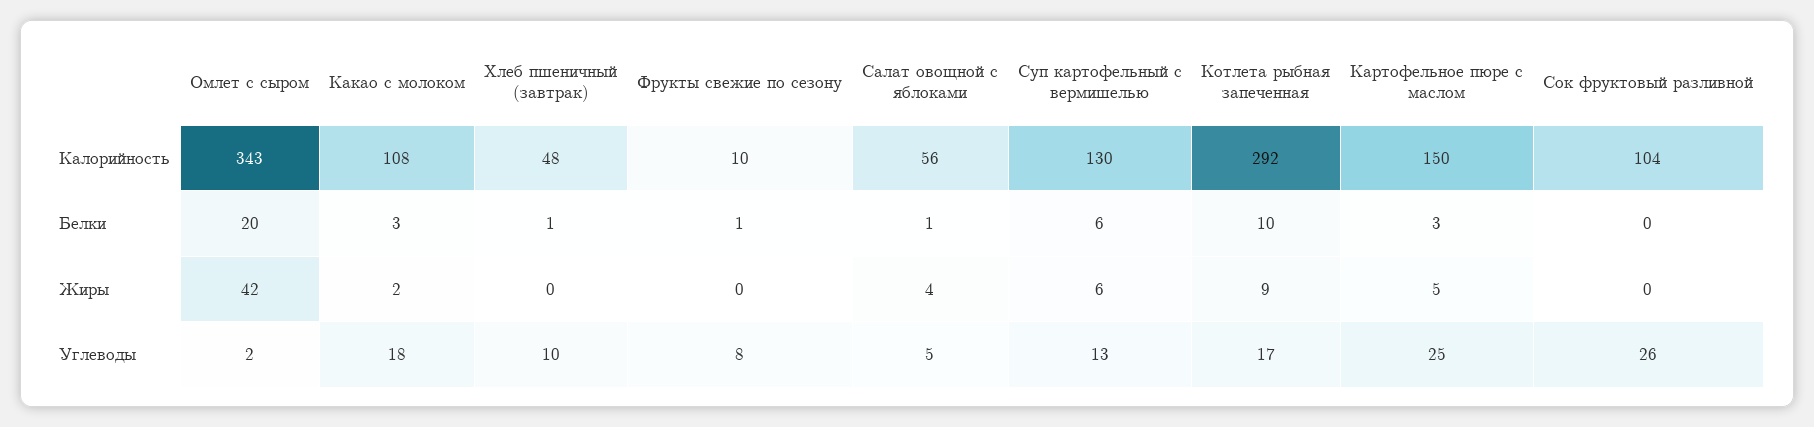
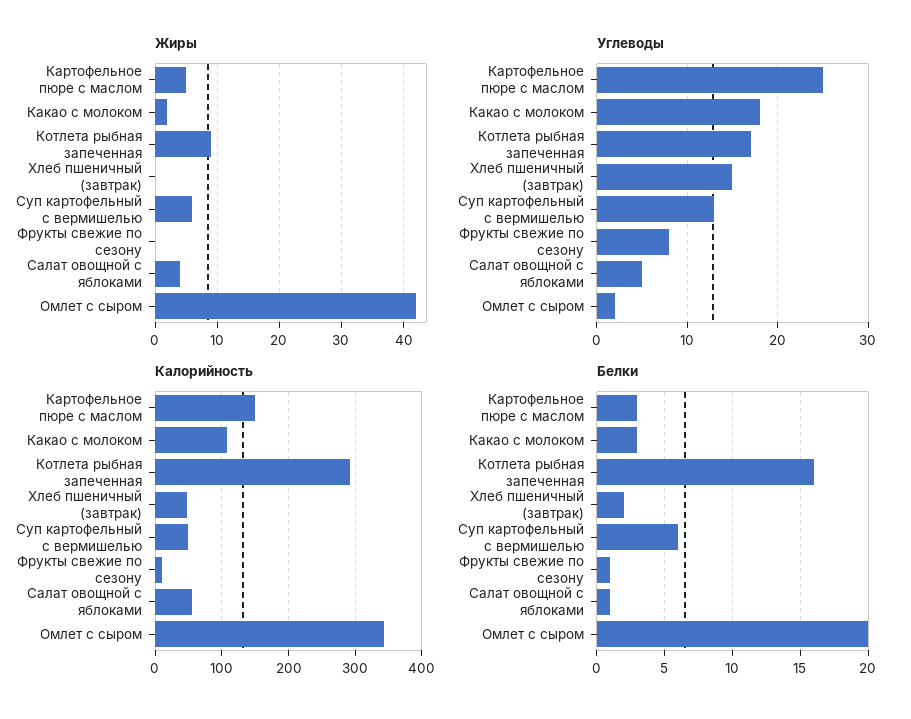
  {
    "Калорийность": {
      "Омлет с сыром": 343,
      "Какао с молоком": 108,
      "Хлеб пшеничный (завтрак)": 48,
      "Фрукты свежие по сезону": 10,
      "Салат овощной с яблоками": 56,
-     "Суп картофельный с вермишелью": 130,
+     "Суп картофельный с вермишелью": 50,
      "Котлета рыбная запеченная": 292,
-     "Картофельное пюре с маслом": 150,
+     "Картофельное пюре с маслом": 150
-     "Сок фруктовый разливной": 104
    },
    "Белки": {
      "Омлет с сыром": 20,
      "Какао с молоком": 3,
-     "Хлеб пшеничный (завтрак)": 1,
+     "Хлеб пшеничный (завтрак)": 2,
      "Фрукты свежие по сезону": 1,
      "Салат овощной с яблоками": 1,
      "Суп картофельный с вермишелью": 6,
-     "Котлета рыбная запеченная": 10,
+     "Котлета рыбная запеченная": 16,
-     "Картофельное пюре с маслом": 3,
+     "Картофельное пюре с маслом": 3
-     "Сок фруктовый разливной": 0
    },
    "Жиры": {
      "Омлет с сыром": 42,
      "Какао с молоком": 2,
      "Хлеб пшеничный (завтрак)": 0,
      "Фрукты свежие по сезону": 0,
      "Салат овощной с яблоками": 4,
      "Суп картофельный с вермишелью": 6,
      "Котлета рыбная запеченная": 9,
-     "Картофельное пюре с маслом": 5,
+     "Картофельное пюре с маслом": 5
-     "Сок фруктовый разливной": 0
    },
    "Углеводы": {
      "Омлет с сыром": 2,
      "Какао с молоком": 18,
-     "Хлеб пшеничный (завтрак)": 10,
+     "Хлеб пшеничный (завтрак)": 15,
      "Фрукты свежие по сезону": 8,
      "Салат овощной с яблоками": 5,
      "Суп картофельный с вермишелью": 13,
      "Котлета рыбная запеченная": 17,
-     "Картофельное пюре с маслом": 25,
+     "Картофельное пюре с маслом": 25
-     "Сок фруктовый разливной": 26
    }
  }

